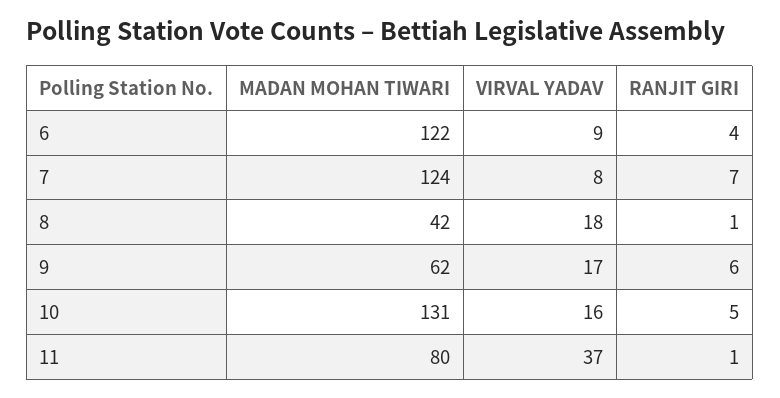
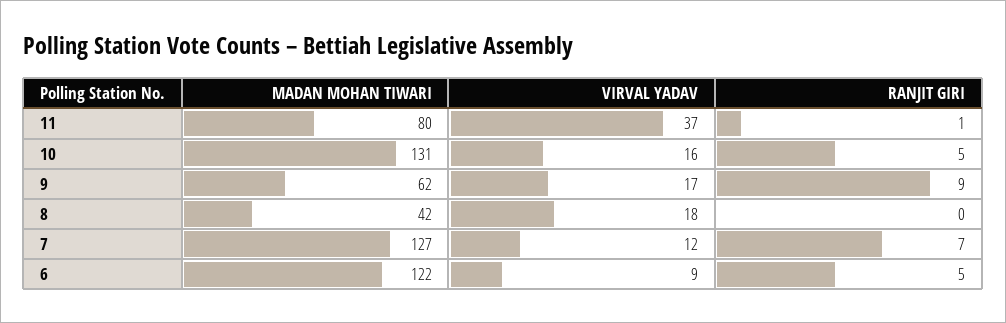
  {
    "MADAN MOHAN TIWARI": {
      "6": 122,
-     "7": 124,
+     "7": 127,
      "8": 42,
      "9": 62,
      "10": 131,
      "11": 80
    },
    "VIRVAL YADAV": {
      "6": 9,
-     "7": 8,
+     "7": 12,
      "8": 18,
      "9": 17,
      "10": 16,
      "11": 37
    },
    "RANJIT GIRI": {
-     "6": 4,
+     "6": 5,
      "7": 7,
-     "8": 1,
+     "8": 0,
-     "9": 6,
+     "9": 9,
      "10": 5,
      "11": 1
    }
  }

